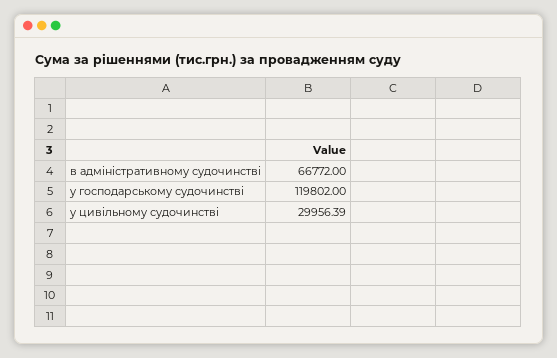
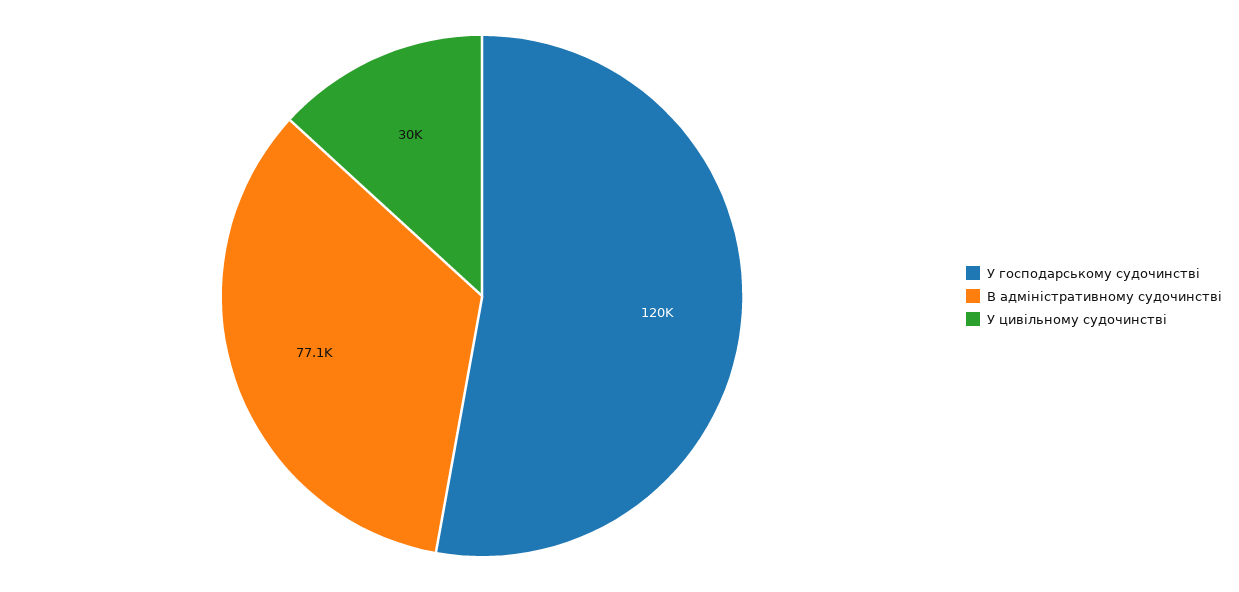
  {
-   "в адміністративному судочинстві": 66772,
+   "в адміністративному судочинстві": 77100,
    "у господарському судочинстві": 119802,
    "у цивільному судочинстві": 29956.39
  }

